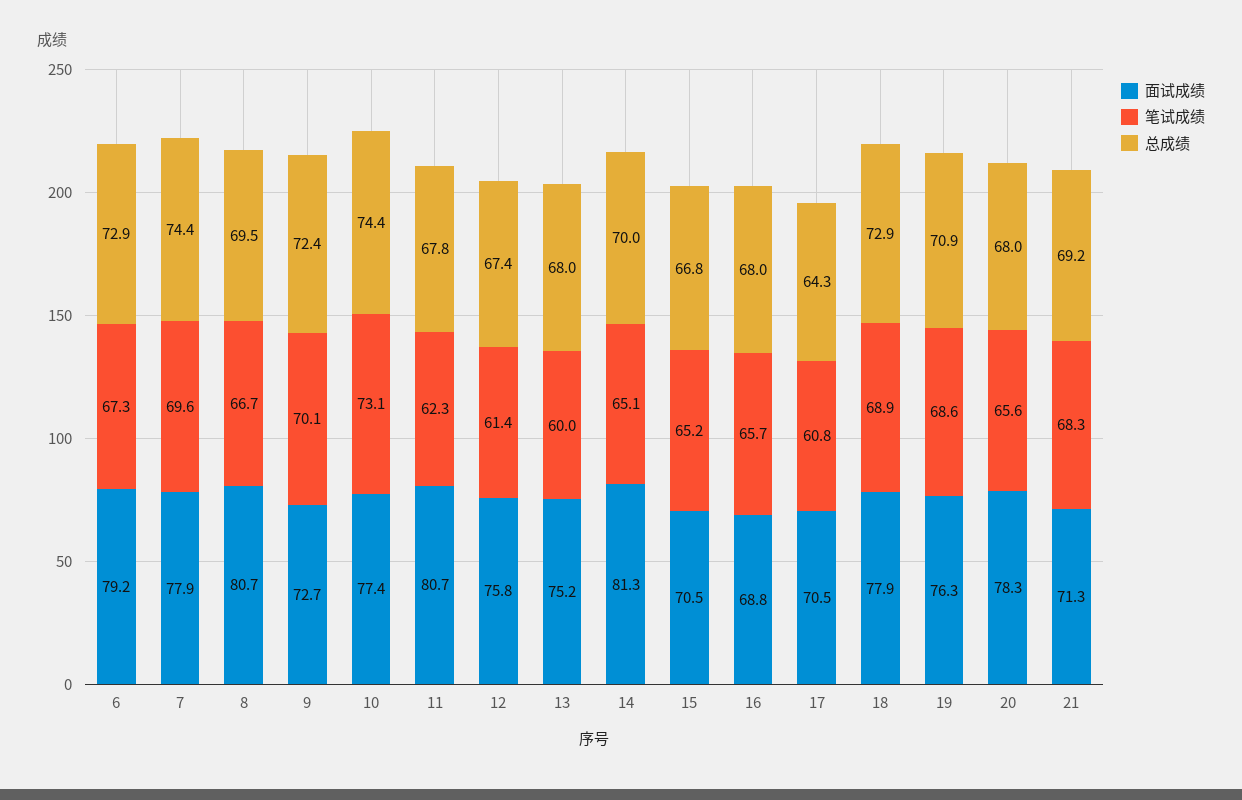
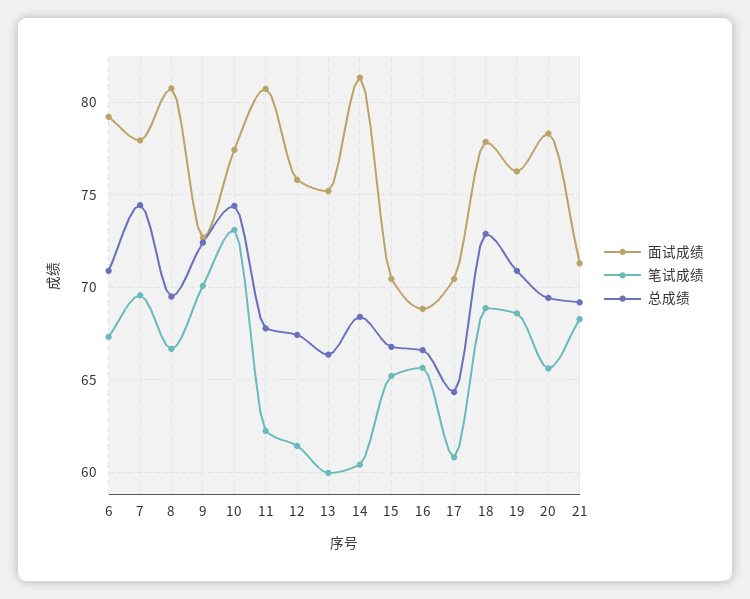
  {
    "面试成绩": {
      "6": 79.2,
      "7": 77.9,
      "8": 80.7,
      "9": 72.7,
      "10": 77.4,
      "11": 80.7,
      "12": 75.8,
      "13": 75.2,
      "14": 81.3,
      "15": 70.5,
      "16": 68.8,
      "17": 70.5,
      "18": 77.9,
      "19": 76.3,
      "20": 78.3,
      "21": 71.3
    },
    "笔试成绩": {
      "6": 67.3,
      "7": 69.6,
      "8": 66.7,
      "9": 70.1,
      "10": 73.1,
      "11": 62.3,
      "12": 61.4,
      "13": 60,
-     "14": 65.1,
+     "14": 60.5,
      "15": 65.2,
      "16": 65.7,
      "17": 60.8,
      "18": 68.9,
      "19": 68.6,
      "20": 65.6,
      "21": 68.3
    },
    "总成绩": {
-     "6": 72.9,
+     "6": 71,
      "7": 74.4,
      "8": 69.5,
      "9": 72.4,
      "10": 74.4,
      "11": 67.8,
      "12": 67.4,
-     "13": 68,
+     "13": 66.5,
-     "14": 70,
+     "14": 68.5,
      "15": 66.8,
-     "16": 68,
+     "16": 66.5,
      "17": 64.3,
      "18": 72.9,
      "19": 70.9,
-     "20": 68,
+     "20": 69.5,
      "21": 69.2
    }
  }

